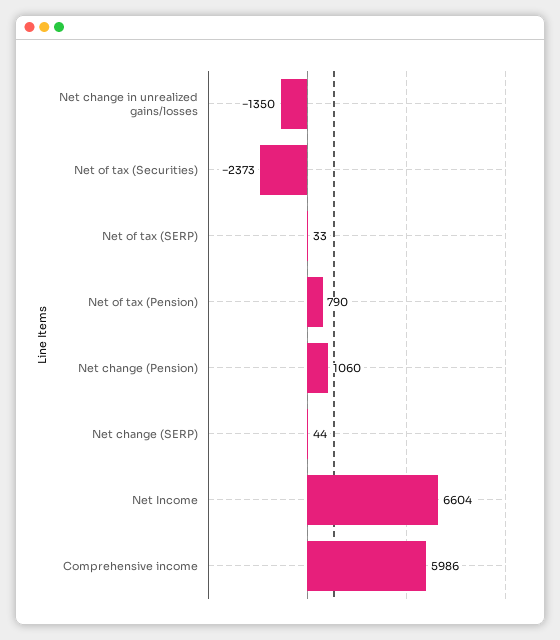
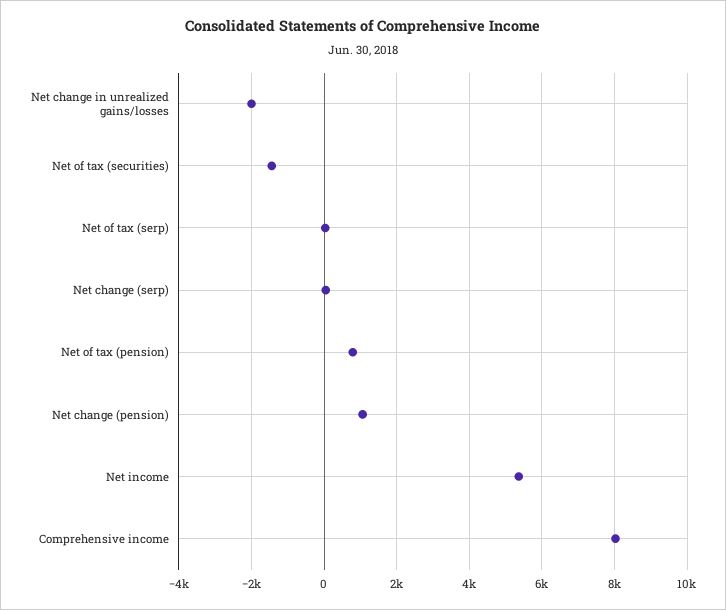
  {
-   "Net change in unrealized gains/losses": -1350,
+   "Net change in unrealized gains/losses": -2000,
-   "Net of tax (Securities)": -2373,
+   "Net of tax (Securities)": -1400,
    "Net of tax (SERP)": 33,
    "Net of tax (Pension)": 790,
    "Net change (Pension)": 1060,
    "Net change (SERP)": 44,
-   "Net Income": 6604,
+   "Net Income": 5400,
-   "Comprehensive income": 5986
+   "Comprehensive income": 8000
  }

